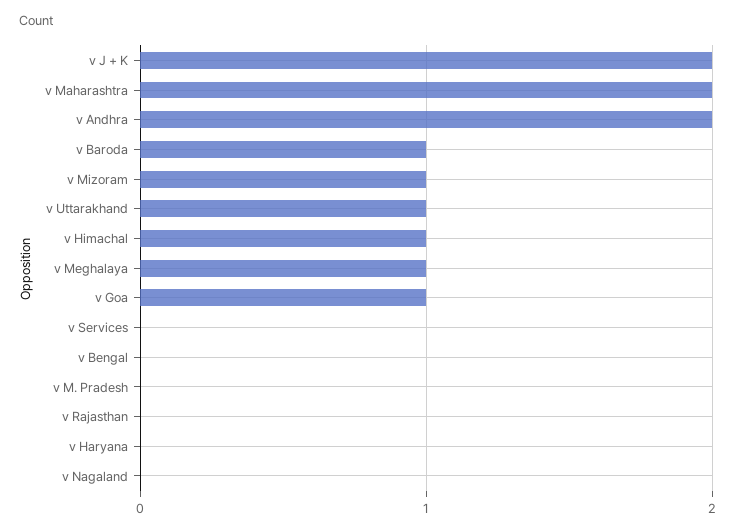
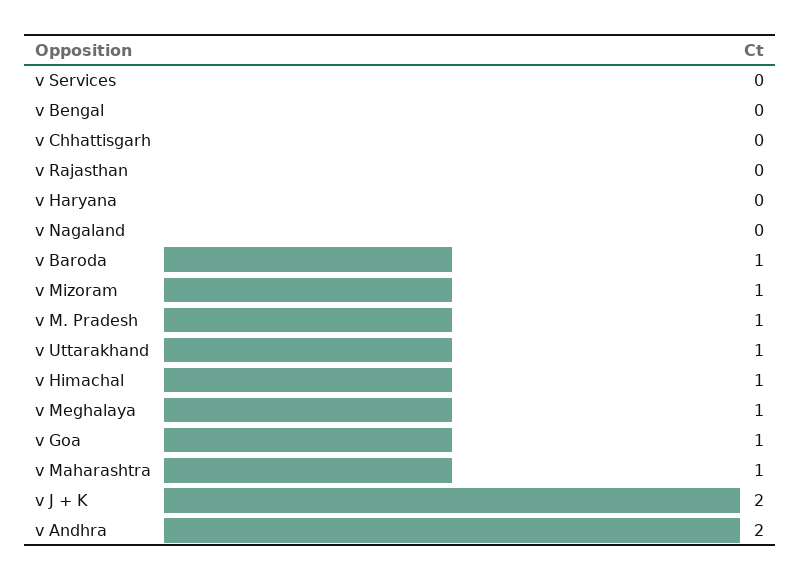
  {
    "v J + K": 2,
-   "v Maharashtra": 2,
+   "v Maharashtra": 1,
    "v Andhra": 2,
    "v Baroda": 1,
    "v Mizoram": 1,
    "v Uttarakhand": 1,
    "v Himachal": 1,
    "v Meghalaya": 1,
    "v Goa": 1,
    "v Services": 0,
    "v Bengal": 0,
-   "v M. Pradesh": 0,
+   "v M. Pradesh": 1,
    "v Rajasthan": 0,
    "v Haryana": 0,
-   "v Nagaland": 0
+   "v Nagaland": 0,
+   "v Chhattisgarh": 0
  }

